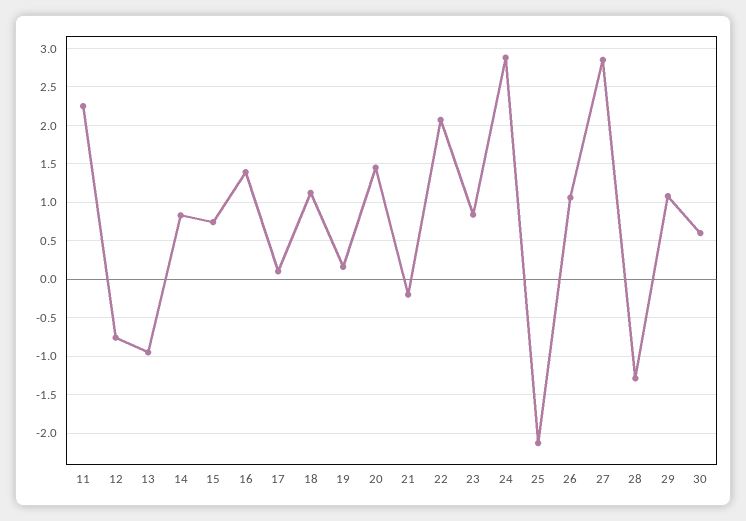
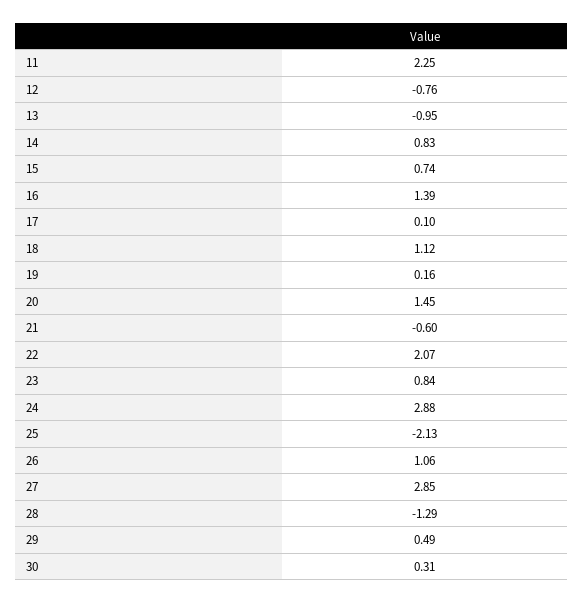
  {
    "11": 2.25,
    "12": -0.76,
    "13": -0.95,
    "14": 0.83,
    "15": 0.74,
    "16": 1.39,
    "17": 0.1,
    "18": 1.12,
    "19": 0.16,
    "20": 1.45,
-   "21": -0.2,
+   "21": -0.6,
    "22": 2.07,
    "23": 0.84,
    "24": 2.88,
    "25": -2.13,
    "26": 1.06,
    "27": 2.85,
    "28": -1.29,
-   "29": 1.1,
+   "29": 0.49,
-   "30": 0.6
+   "30": 0.31
  }

